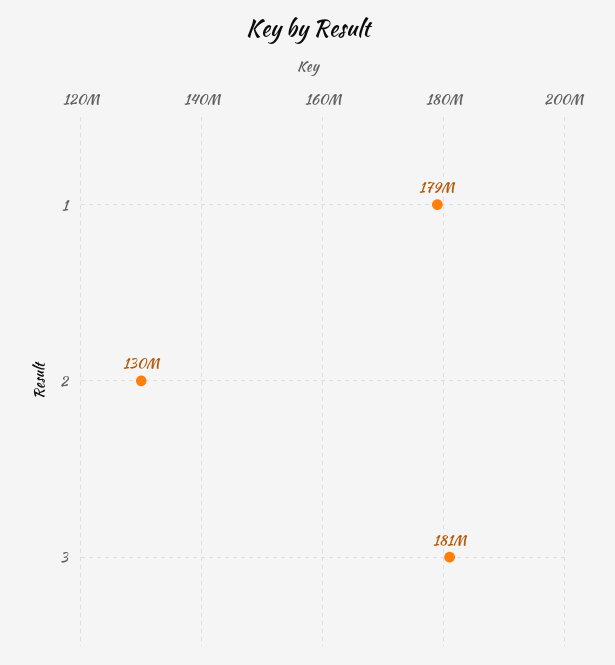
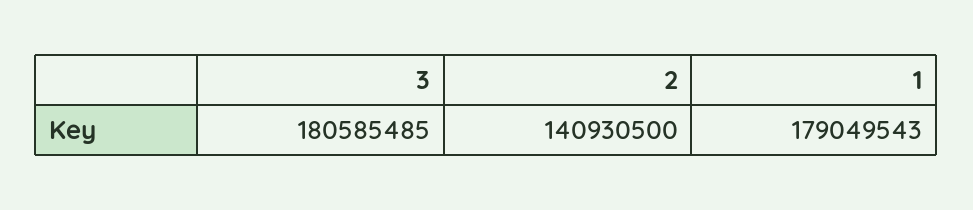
  {
    "1": 179049543,
-   "2": 130000000,
+   "2": 140930500,
    "3": 180585485
  }

